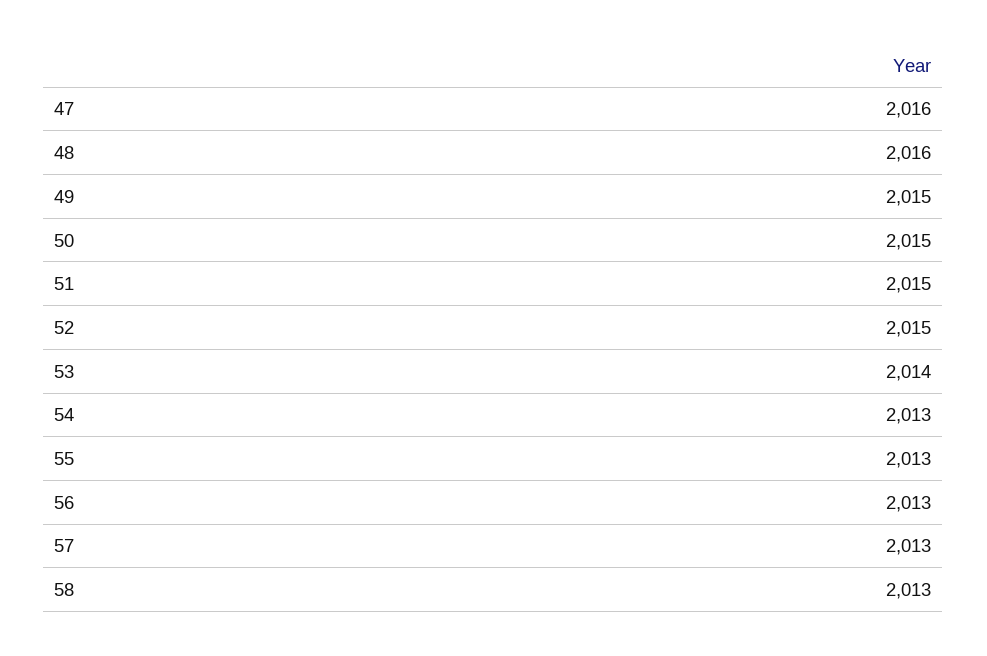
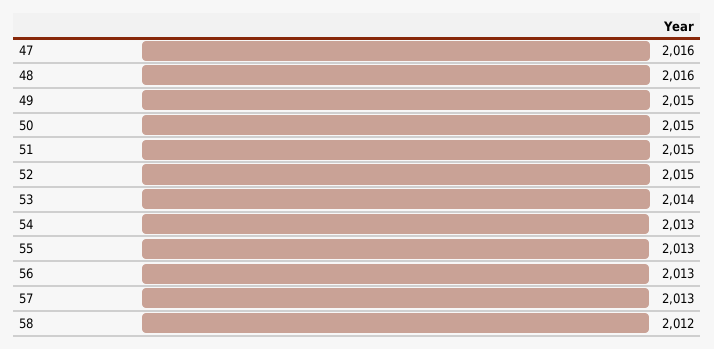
  {
    "47": 2016,
    "48": 2016,
    "49": 2015,
    "50": 2015,
    "51": 2015,
    "52": 2015,
    "53": 2014,
    "54": 2013,
    "55": 2013,
    "56": 2013,
    "57": 2013,
-   "58": 2013
+   "58": 2012
  }

